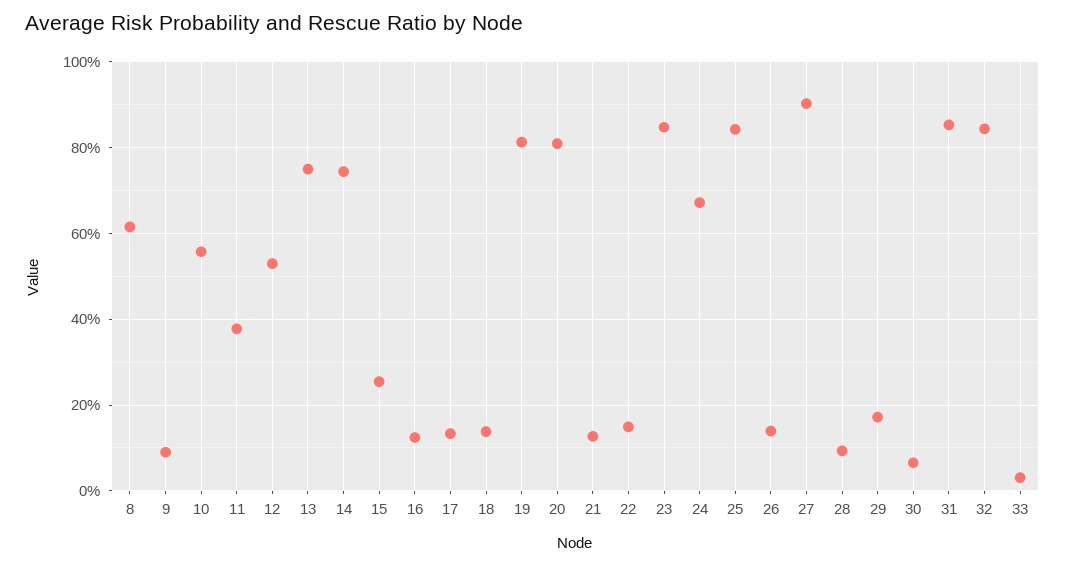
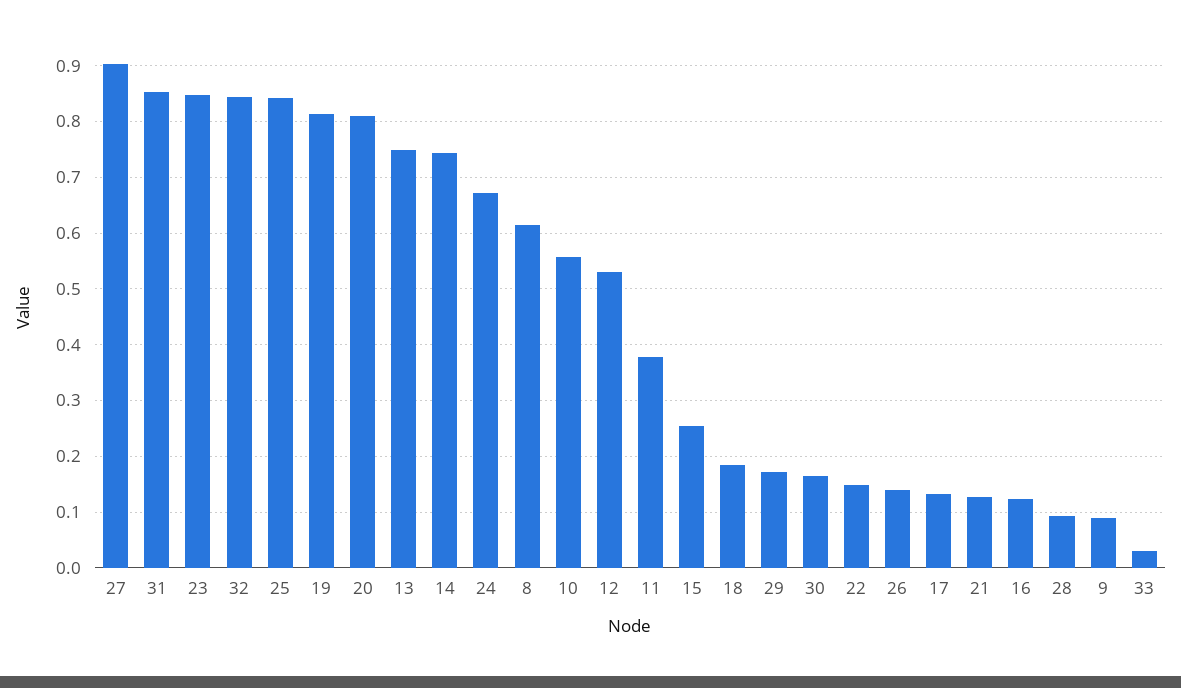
  {
    "8": 0.62,
    "9": 0.08,
    "10": 0.56,
    "11": 0.38,
    "12": 0.52,
    "13": 0.74,
    "14": 0.74,
    "15": 0.26,
    "16": 0.12,
    "17": 0.14,
-   "18": 0.14,
+   "18": 0.18,
    "19": 0.82,
    "20": 0.8,
    "21": 0.12,
    "22": 0.14,
    "23": 0.84,
    "24": 0.68,
    "25": 0.84,
    "26": 0.14,
    "27": 0.9,
    "28": 0.1,
    "29": 0.18,
-   "30": 0.06,
+   "30": 0.16,
    "31": 0.86,
    "32": 0.84,
    "33": 0.04
  }

